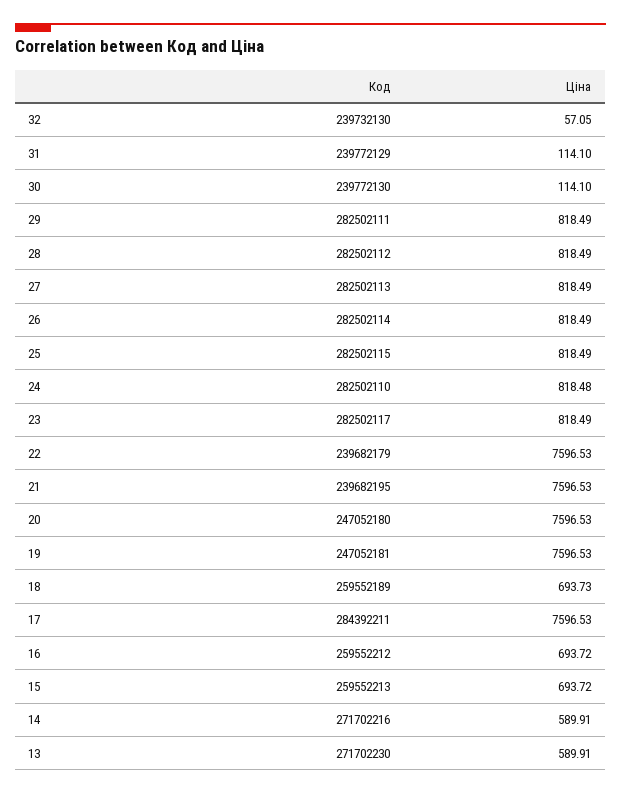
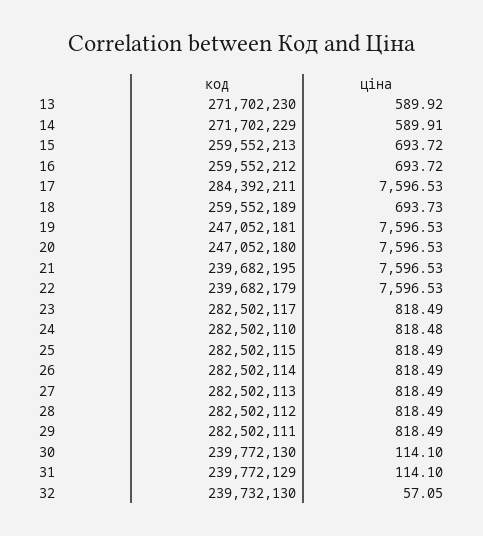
  {
    "Код": {
      "32": 239732130,
      "31": 239772129,
      "30": 239772130,
      "29": 282502111,
      "28": 282502112,
      "27": 282502113,
      "26": 282502114,
      "25": 282502115,
      "24": 282502110,
      "23": 282502117,
      "22": 239682179,
      "21": 239682195,
      "20": 247052180,
      "19": 247052181,
      "18": 259552189,
      "17": 284392211,
      "16": 259552212,
      "15": 259552213,
-     "14": 271702216,
+     "14": 271702229,
      "13": 271702230
    },
    "Ціна": {
      "32": 57.05,
      "31": 114.1,
      "30": 114.1,
      "29": 818.49,
      "28": 818.49,
      "27": 818.49,
      "26": 818.49,
      "25": 818.49,
      "24": 818.48,
      "23": 818.49,
      "22": 7596.53,
      "21": 7596.53,
      "20": 7596.53,
      "19": 7596.53,
      "18": 693.73,
      "17": 7596.53,
      "16": 693.72,
      "15": 693.72,
      "14": 589.91,
-     "13": 589.91
+     "13": 589.92
    }
  }

